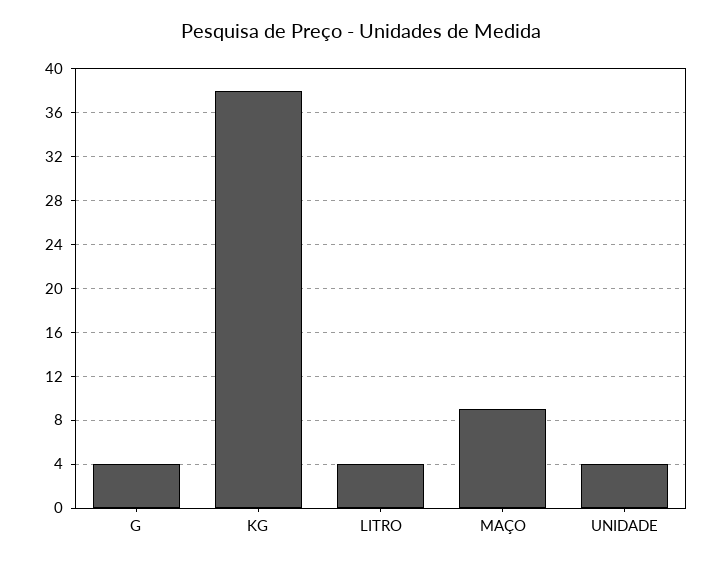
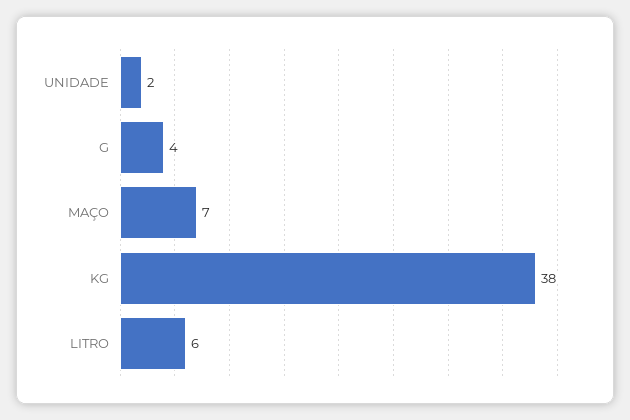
  {
    "G": 4,
    "KG": 38,
-   "LITRO": 4,
+   "LITRO": 6,
-   "MAÇO": 9,
+   "MAÇO": 7,
-   "UNIDADE": 4
+   "UNIDADE": 2
  }

